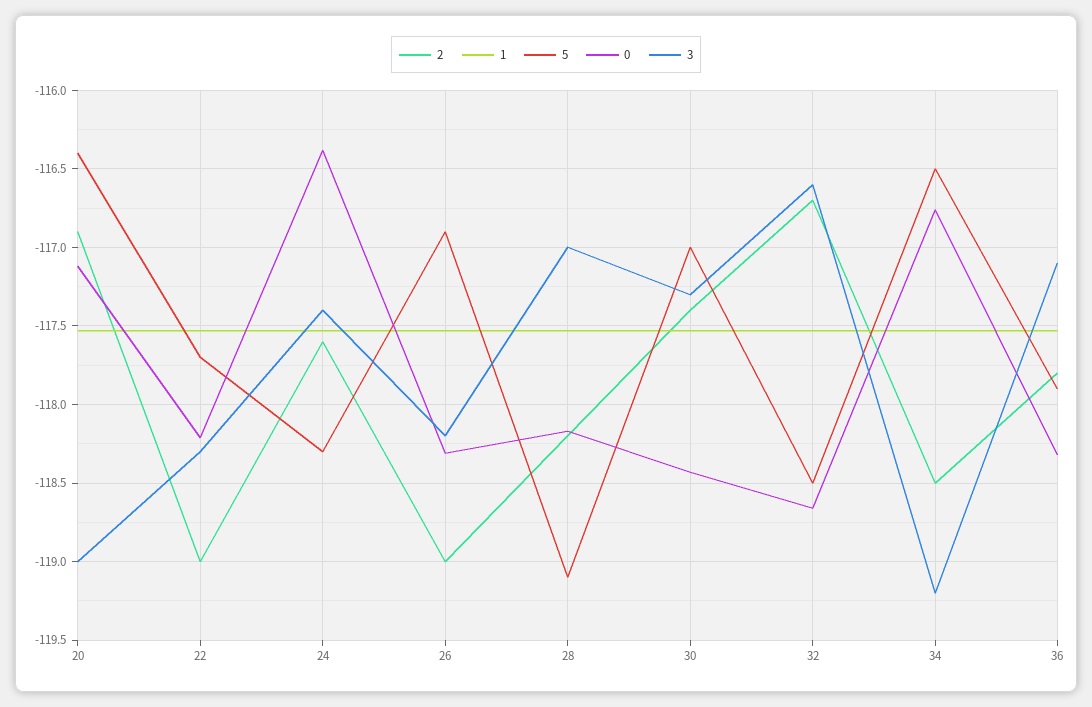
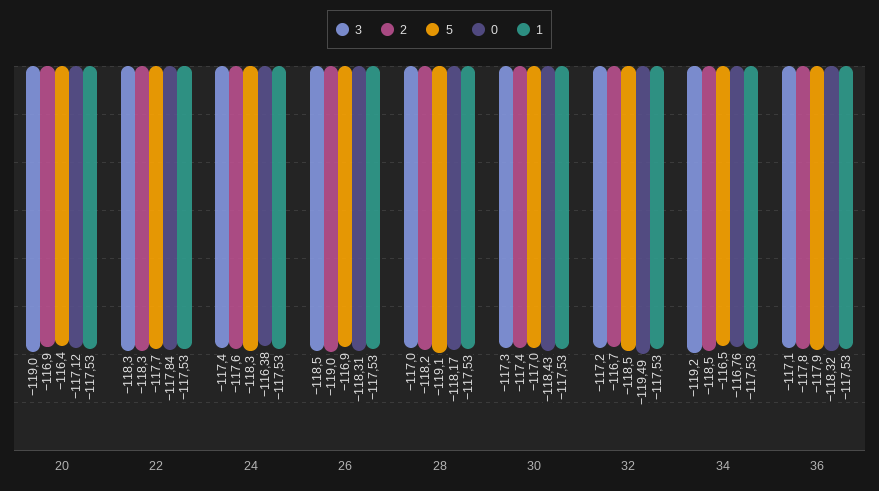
  {
    "2": {
      "20": -116.9,
-     "22": -119,
+     "22": -118.3,
      "24": -117.6,
      "26": -119,
      "28": -118.2,
      "30": -117.4,
      "32": -116.7,
      "34": -118.5,
      "36": -117.8
    },
    "1": {
      "20": -117.53,
      "22": -117.53,
      "24": -117.53,
      "26": -117.53,
      "28": -117.53,
      "30": -117.53,
      "32": -117.53,
      "34": -117.53,
      "36": -117.53
    },
    "5": {
      "20": -116.4,
      "22": -117.7,
      "24": -118.3,
      "26": -116.9,
      "28": -119.1,
      "30": -117,
      "32": -118.5,
      "34": -116.5,
      "36": -117.9
    },
    "0": {
      "20": -117.12,
-     "22": -118.2,
+     "22": -117.84,
      "24": -116.38,
      "26": -118.31,
      "28": -118.17,
      "30": -118.43,
-     "32": -118.65,
+     "32": -119.49,
      "34": -116.76,
      "36": -118.32
    },
    "3": {
      "20": -119,
      "22": -118.3,
      "24": -117.4,
-     "26": -118.2,
+     "26": -118.5,
      "28": -117,
      "30": -117.3,
-     "32": -116.6,
+     "32": -117.2,
      "34": -119.2,
      "36": -117.1
    }
  }

